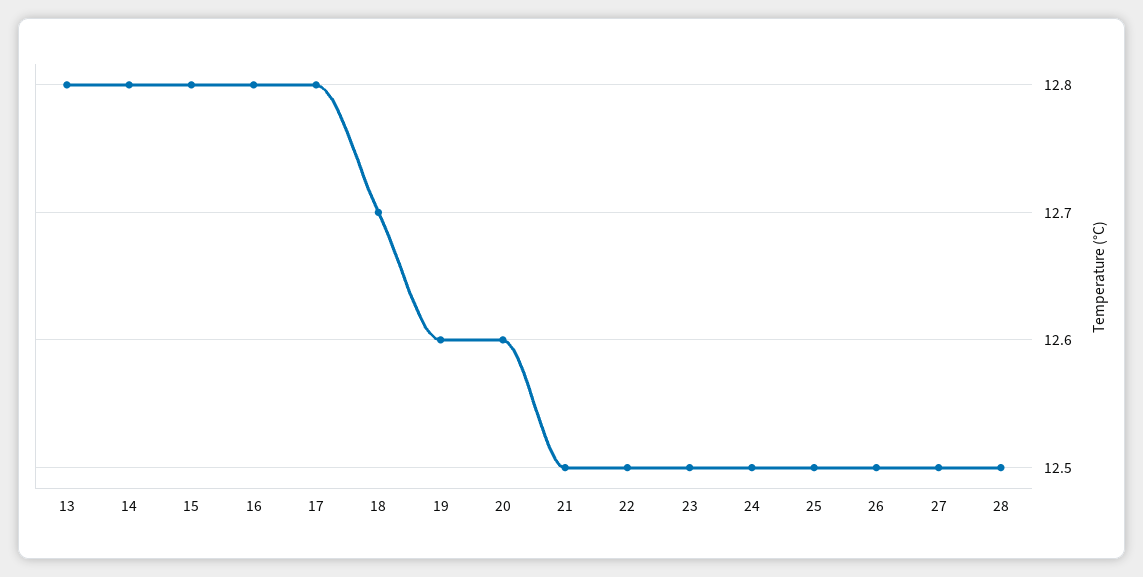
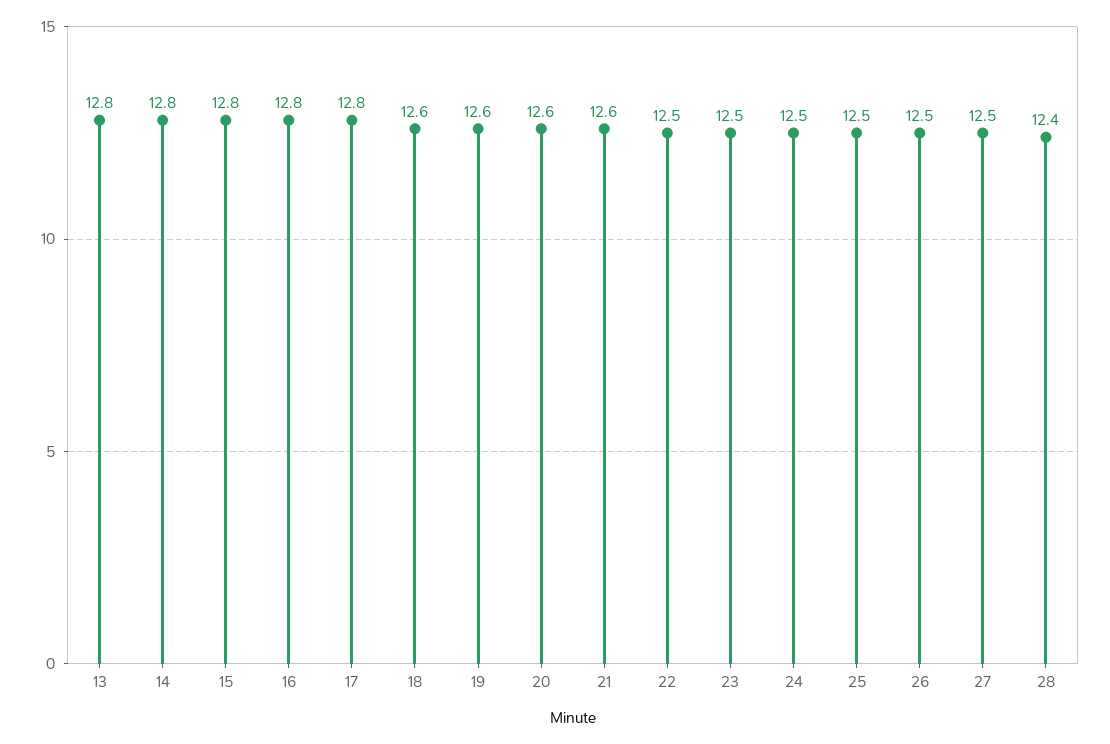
  {
    "13": 12.8,
    "14": 12.8,
    "15": 12.8,
    "16": 12.8,
    "17": 12.8,
-   "18": 12.7,
+   "18": 12.6,
    "19": 12.6,
    "20": 12.6,
-   "21": 12.5,
+   "21": 12.6,
    "22": 12.5,
    "23": 12.5,
    "24": 12.5,
    "25": 12.5,
    "26": 12.5,
    "27": 12.5,
-   "28": 12.5
+   "28": 12.4
  }

